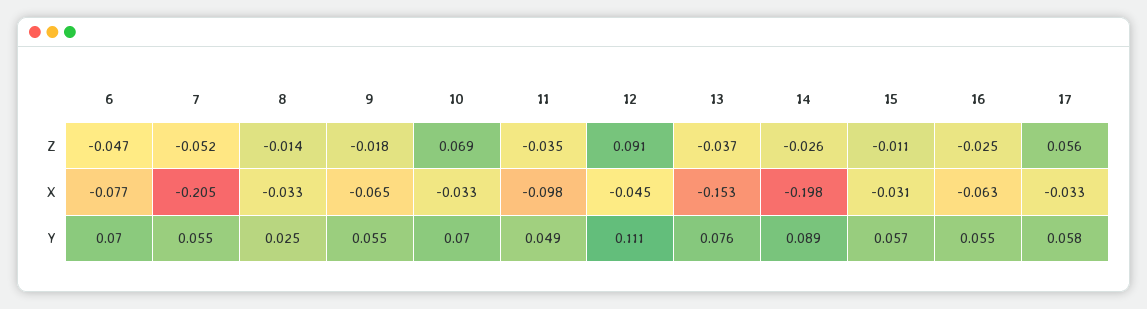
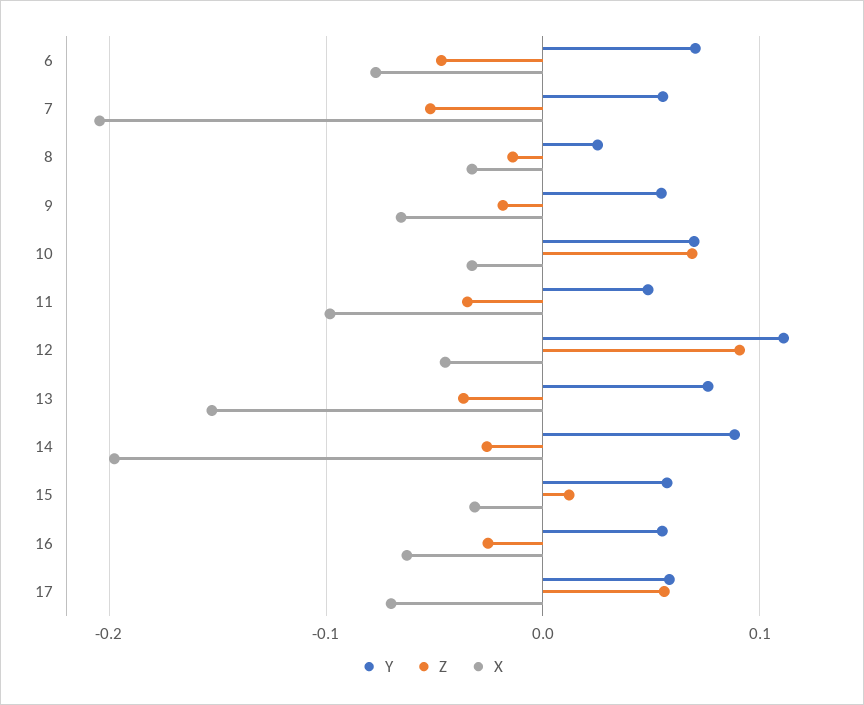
  {
    "Z": {
      "6": -0.047,
      "7": -0.052,
      "8": -0.014,
      "9": -0.018,
      "10": 0.069,
      "11": -0.035,
      "12": 0.091,
      "13": -0.037,
      "14": -0.026,
-     "15": -0.011,
+     "15": 0.01,
      "16": -0.025,
      "17": 0.056
    },
    "X": {
      "6": -0.077,
      "7": -0.205,
      "8": -0.033,
      "9": -0.065,
      "10": -0.033,
      "11": -0.098,
      "12": -0.045,
      "13": -0.153,
      "14": -0.198,
      "15": -0.031,
      "16": -0.063,
-     "17": -0.033
+     "17": -0.07
    },
    "Y": {
      "6": 0.07,
      "7": 0.055,
      "8": 0.025,
      "9": 0.055,
      "10": 0.07,
      "11": 0.049,
      "12": 0.111,
      "13": 0.076,
      "14": 0.089,
      "15": 0.057,
      "16": 0.055,
      "17": 0.058
    }
  }

